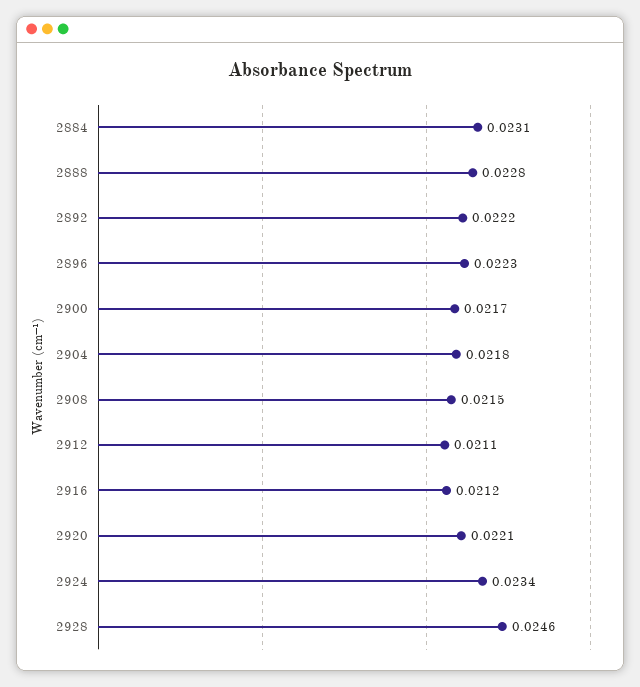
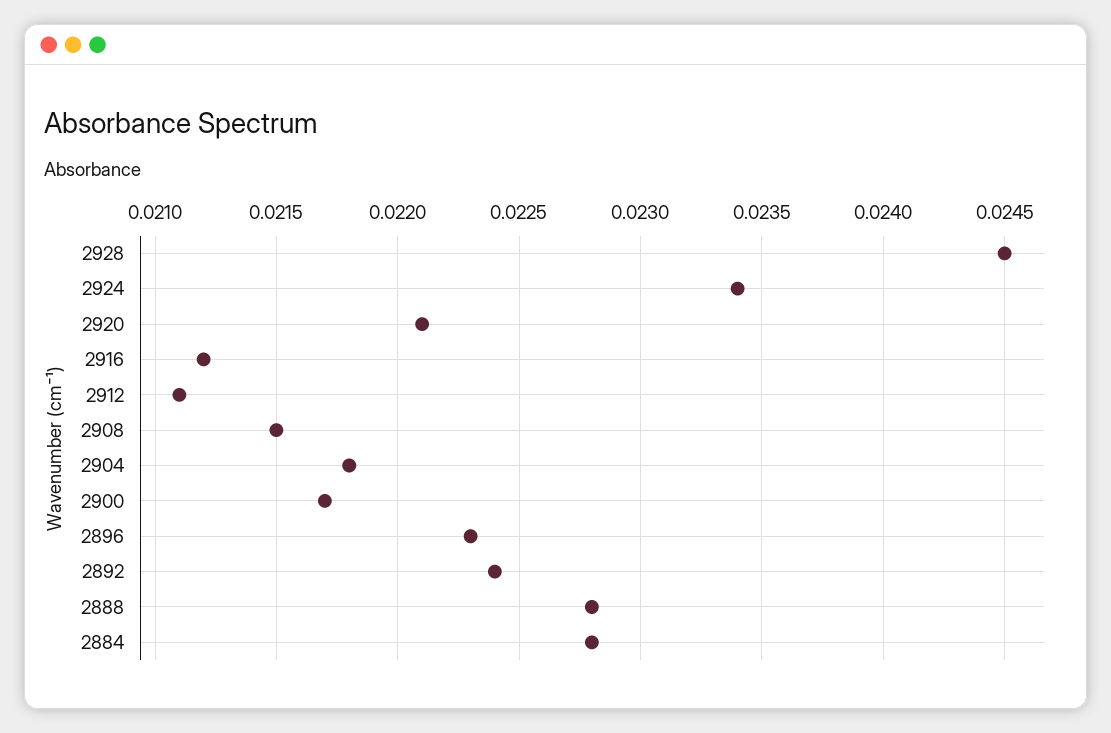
  {
-   "2884": 0.0231,
+   "2884": 0.0228,
    "2888": 0.0228,
-   "2892": 0.0222,
+   "2892": 0.0224,
    "2896": 0.0223,
    "2900": 0.0217,
    "2904": 0.0218,
    "2908": 0.0215,
    "2912": 0.0211,
    "2916": 0.0212,
    "2920": 0.0221,
    "2924": 0.0234,
-   "2928": 0.0246
+   "2928": 0.0245
  }

